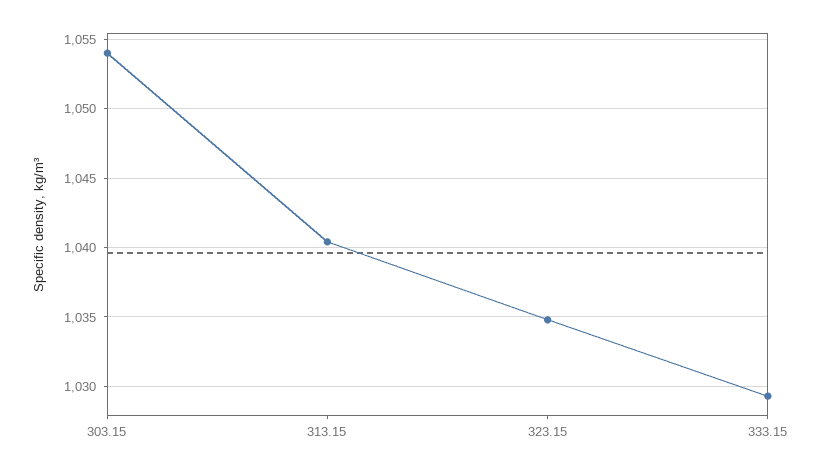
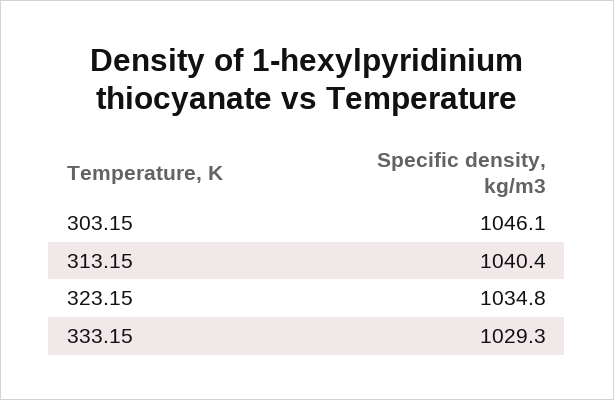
  {
-   "303.15": 1054,
+   "303.15": 1046.1,
    "313.15": 1040.4,
    "323.15": 1034.8,
    "333.15": 1029.3
  }

